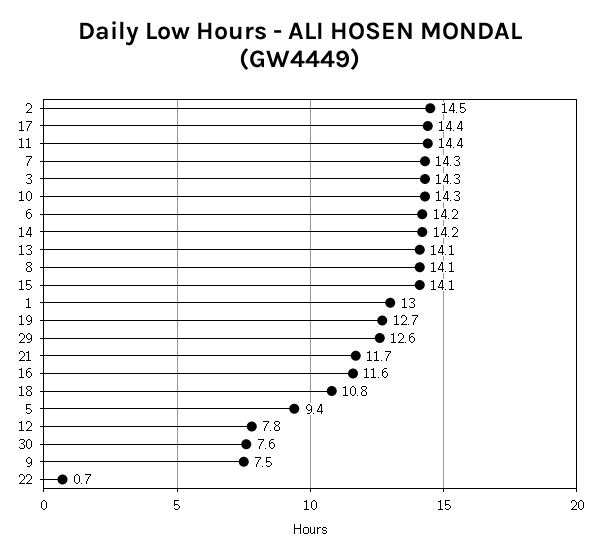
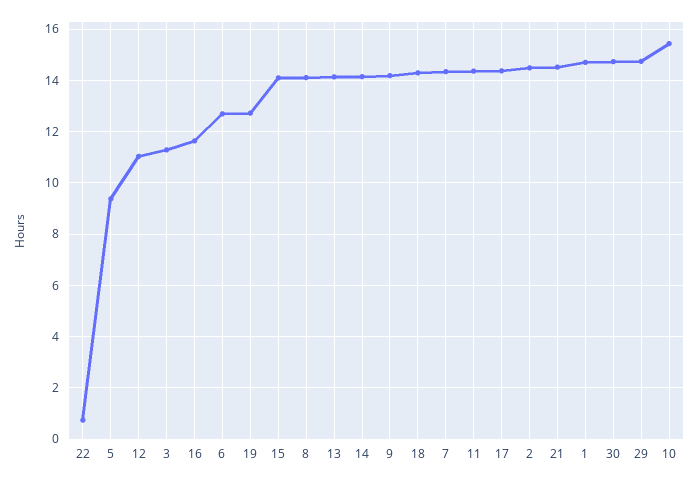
  {
    "2": 14.5,
    "17": 14.4,
    "11": 14.4,
    "7": 14.3,
-   "3": 14.3,
+   "3": 11.25,
-   "10": 14.3,
+   "10": 15.5,
-   "6": 14.2,
+   "6": 12.75,
    "14": 14.2,
    "13": 14.1,
    "8": 14.1,
    "15": 14.1,
-   "1": 13,
+   "1": 14.75,
    "19": 12.7,
-   "29": 12.6,
+   "29": 14.75,
-   "21": 11.7,
+   "21": 14.5,
    "16": 11.6,
-   "18": 10.8,
+   "18": 14.25,
    "5": 9.4,
-   "12": 7.8,
+   "12": 11,
-   "30": 7.6,
+   "30": 14.75,
-   "9": 7.5,
+   "9": 14.25,
    "22": 0.7
  }

